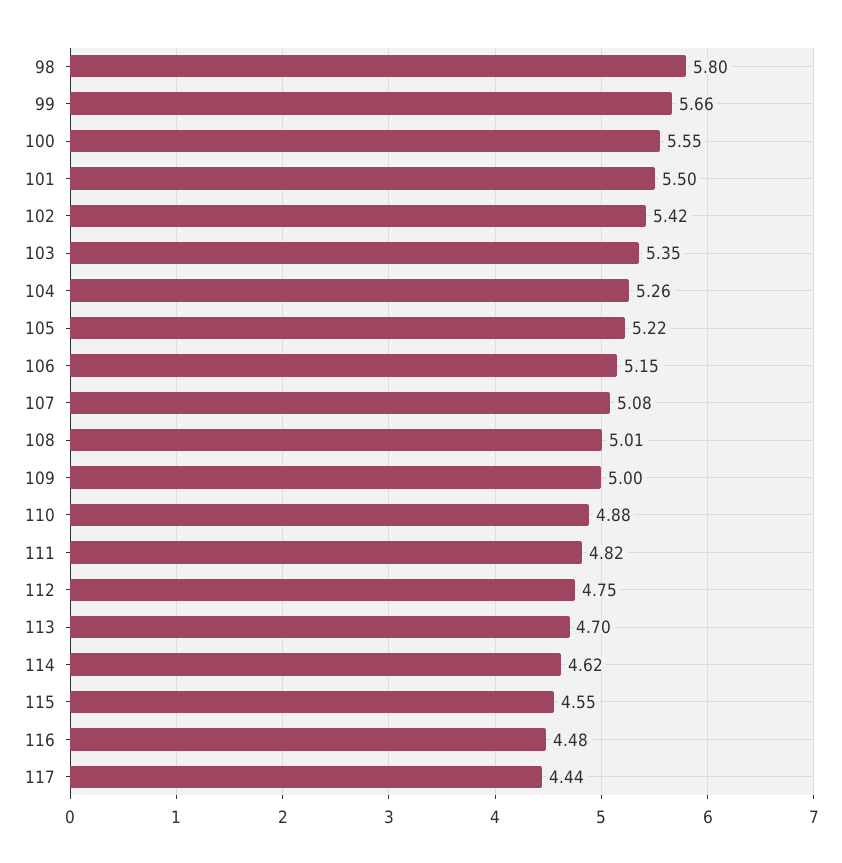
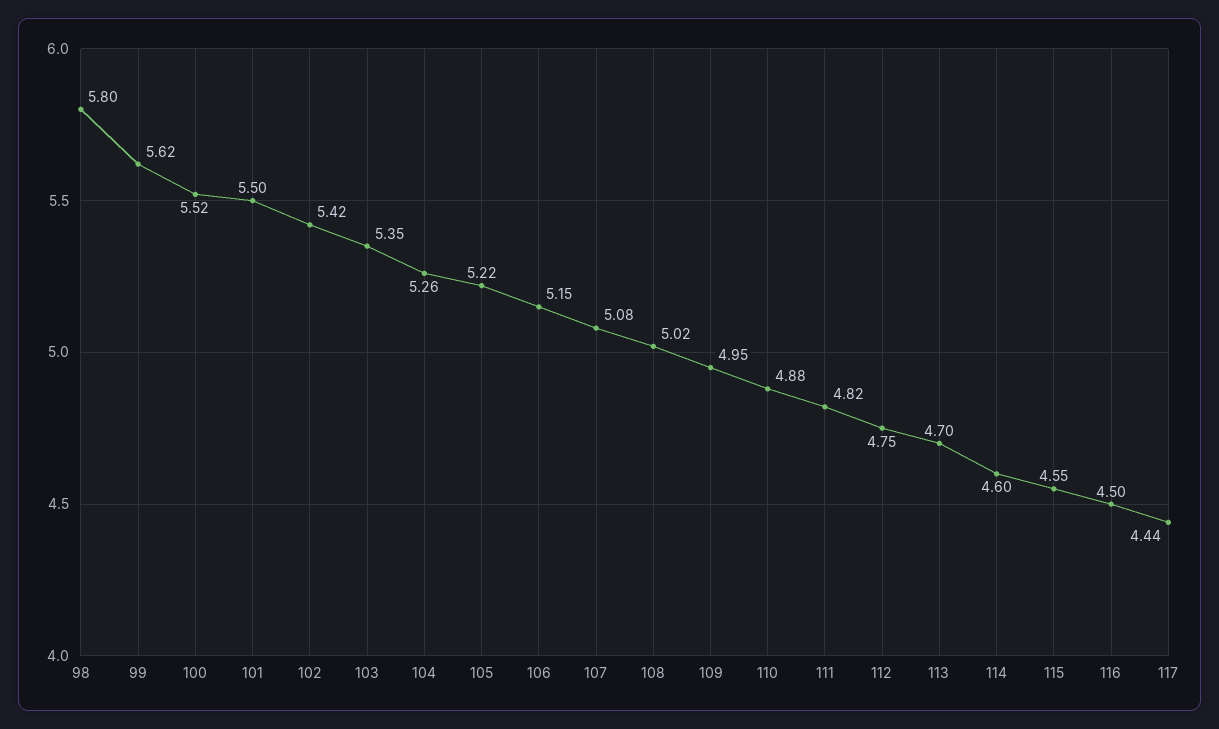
  {
    "98": 5.8,
-   "99": 5.66,
+   "99": 5.62,
-   "100": 5.55,
+   "100": 5.52,
    "101": 5.5,
    "102": 5.42,
    "103": 5.35,
    "104": 5.26,
    "105": 5.22,
    "106": 5.15,
    "107": 5.08,
-   "108": 5.01,
+   "108": 5.02,
-   "109": 5,
+   "109": 4.95,
    "110": 4.88,
    "111": 4.82,
    "112": 4.75,
    "113": 4.7,
-   "114": 4.62,
+   "114": 4.6,
    "115": 4.55,
-   "116": 4.48,
+   "116": 4.5,
    "117": 4.44
  }

